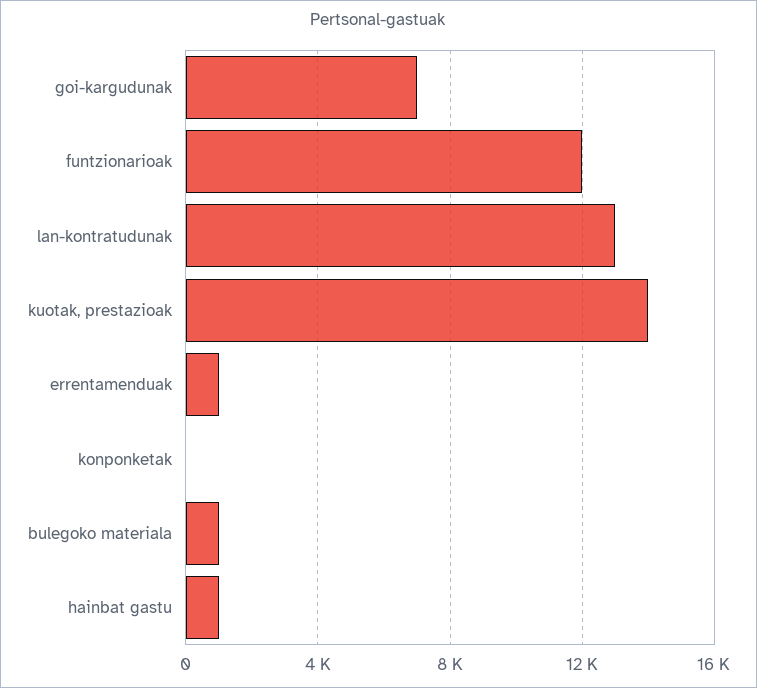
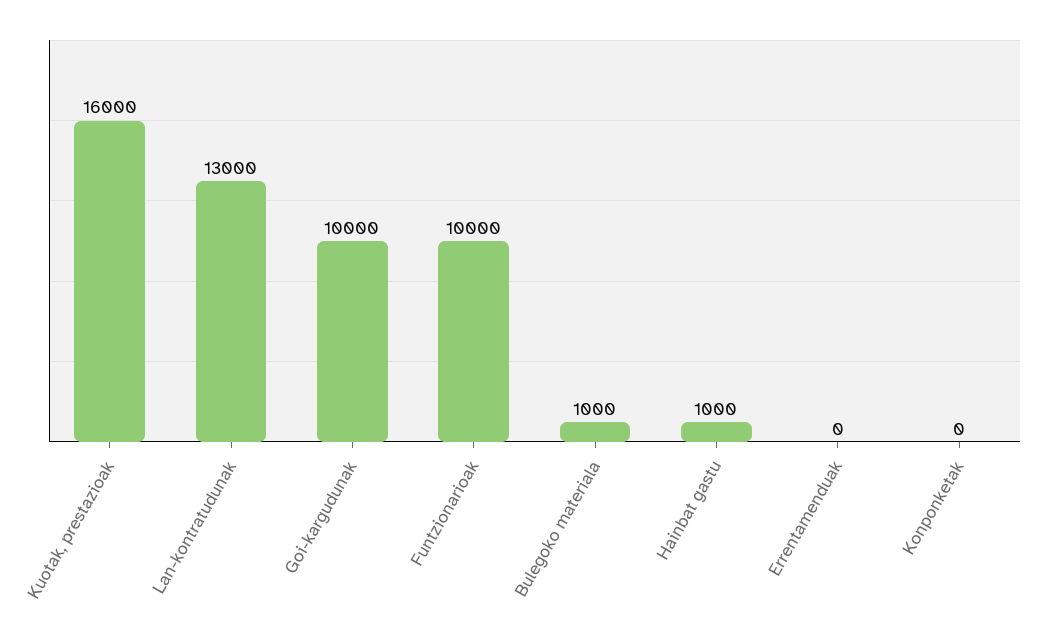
  {
-   "goi-kargudunak": 7000,
+   "goi-kargudunak": 10000,
-   "funtzionarioak": 12000,
+   "funtzionarioak": 10000,
    "lan-kontratudunak": 13000,
-   "kuotak, prestazioak": 14000,
+   "kuotak, prestazioak": 16000,
-   "errentamenduak": 1000,
+   "errentamenduak": 0,
    "konponketak": 0,
    "bulegoko materiala": 1000,
    "hainbat gastu": 1000
  }

